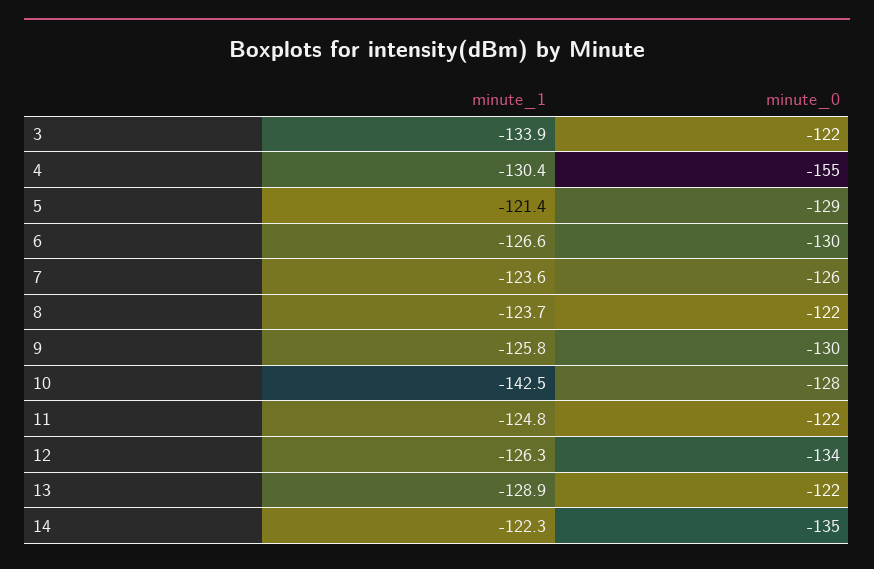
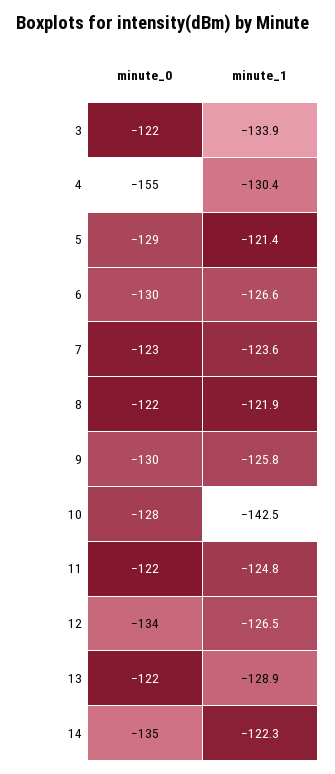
  {
    "minute_1": {
      "3": -133.9,
      "4": -130.4,
      "5": -121.4,
      "6": -126.6,
      "7": -123.6,
-     "8": -123.7,
+     "8": -121.9,
      "9": -125.8,
      "10": -142.5,
      "11": -124.8,
-     "12": -126.3,
+     "12": -126.5,
      "13": -128.9,
      "14": -122.3
    },
    "minute_0": {
      "3": -122,
      "4": -155,
      "5": -129,
      "6": -130,
-     "7": -126,
+     "7": -123,
      "8": -122,
      "9": -130,
      "10": -128,
      "11": -122,
      "12": -134,
      "13": -122,
      "14": -135
    }
  }

